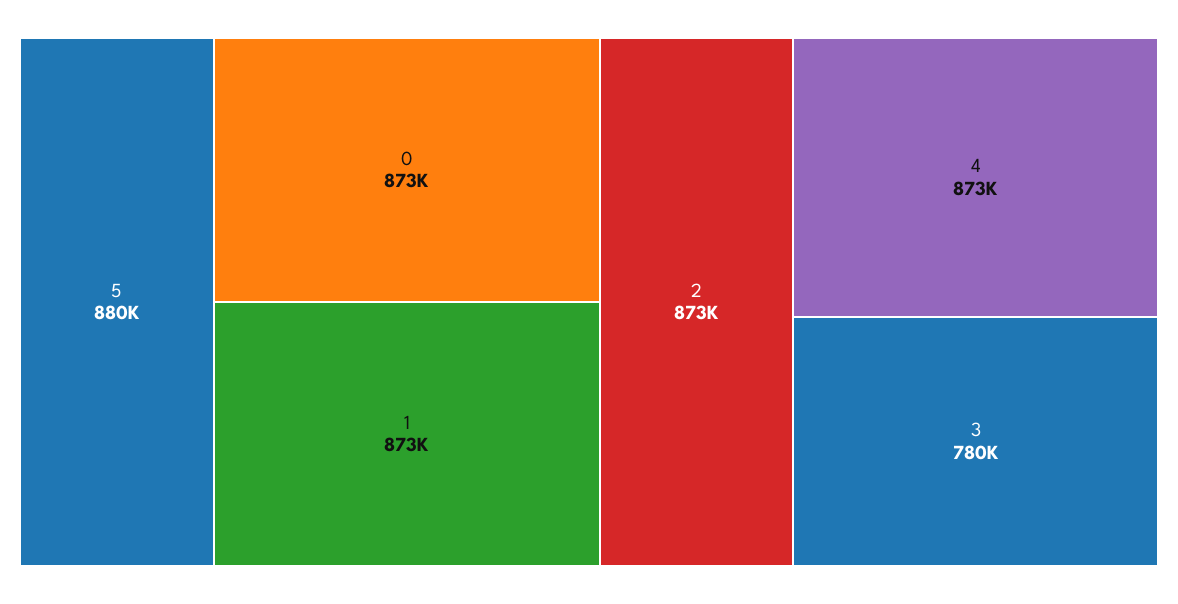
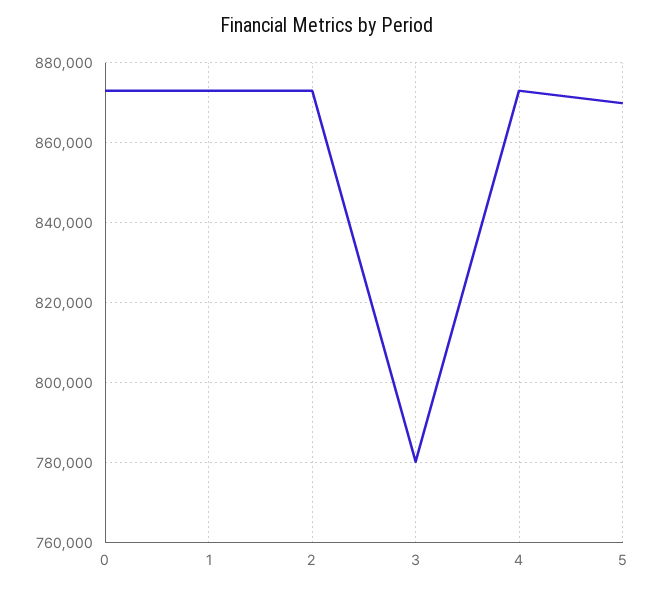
  {
-   "5": 880000,
+   "5": 870000,
    "0": 873000,
    "1": 873000,
    "2": 873000,
    "4": 873000,
    "3": 780000
  }

